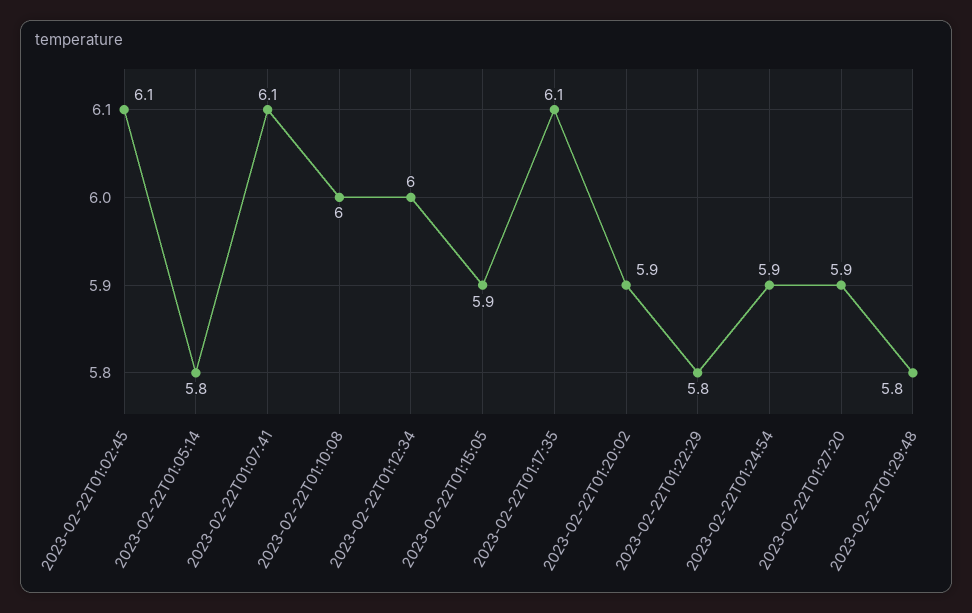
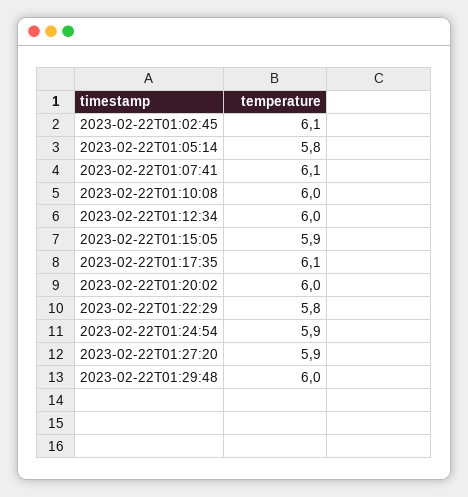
  {
    "2023-02-22T01:02:45": 6.1,
    "2023-02-22T01:05:14": 5.8,
    "2023-02-22T01:07:41": 6.1,
    "2023-02-22T01:10:08": 6,
    "2023-02-22T01:12:34": 6,
    "2023-02-22T01:15:05": 5.9,
    "2023-02-22T01:17:35": 6.1,
-   "2023-02-22T01:20:02": 5.9,
+   "2023-02-22T01:20:02": 6,
    "2023-02-22T01:22:29": 5.8,
    "2023-02-22T01:24:54": 5.9,
    "2023-02-22T01:27:20": 5.9,
-   "2023-02-22T01:29:48": 5.8
+   "2023-02-22T01:29:48": 6
  }

